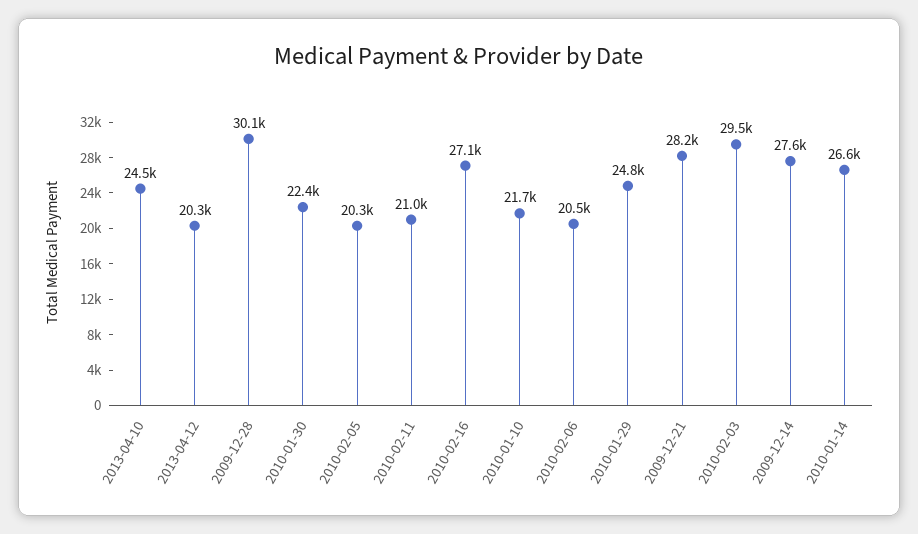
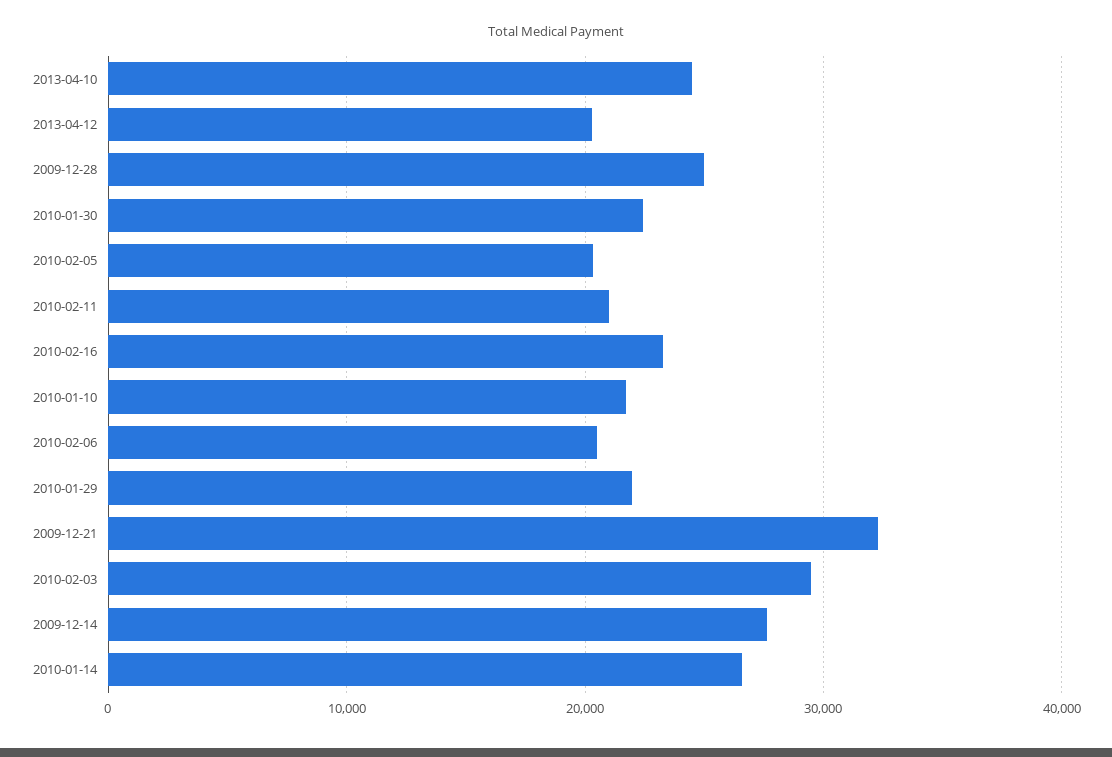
  {
    "2013-04-10": 24500,
    "2013-04-12": 20300,
-   "2009-12-28": 30100,
+   "2009-12-28": 25000,
    "2010-01-30": 22400,
    "2010-02-05": 20300,
    "2010-02-11": 21000,
-   "2010-02-16": 27100,
+   "2010-02-16": 23000,
    "2010-01-10": 21700,
    "2010-02-06": 20500,
-   "2010-01-29": 24800,
+   "2010-01-29": 22000,
-   "2009-12-21": 28200,
+   "2009-12-21": 32000,
    "2010-02-03": 29500,
    "2009-12-14": 27600,
    "2010-01-14": 26600
  }

